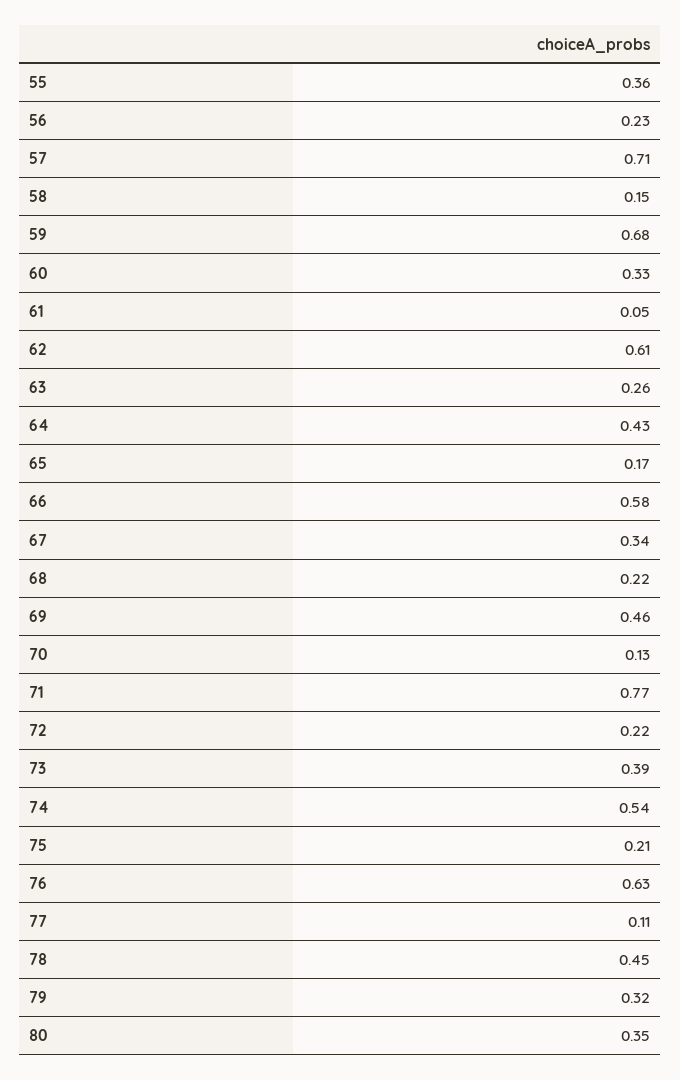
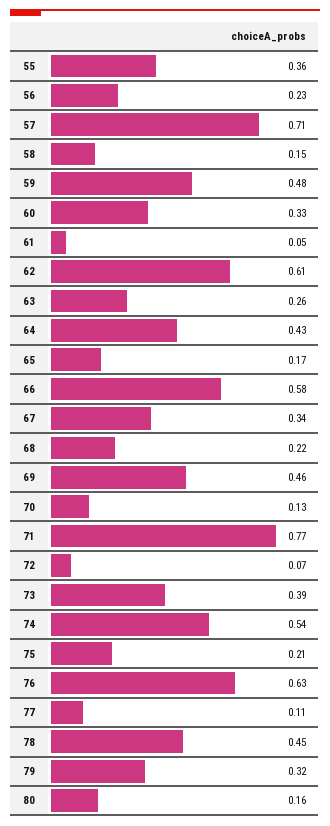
  {
    "55": 0.36,
    "56": 0.23,
    "57": 0.71,
    "58": 0.15,
-   "59": 0.68,
+   "59": 0.48,
    "60": 0.33,
    "61": 0.05,
    "62": 0.61,
    "63": 0.26,
    "64": 0.43,
    "65": 0.17,
    "66": 0.58,
    "67": 0.34,
    "68": 0.22,
    "69": 0.46,
    "70": 0.13,
    "71": 0.77,
-   "72": 0.22,
+   "72": 0.07,
    "73": 0.39,
    "74": 0.54,
    "75": 0.21,
    "76": 0.63,
    "77": 0.11,
    "78": 0.45,
    "79": 0.32,
-   "80": 0.35
+   "80": 0.16
  }

